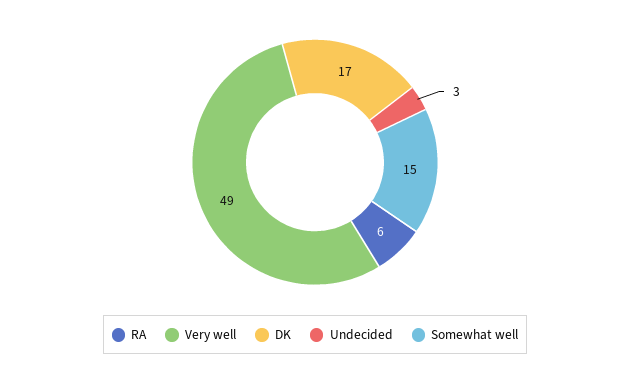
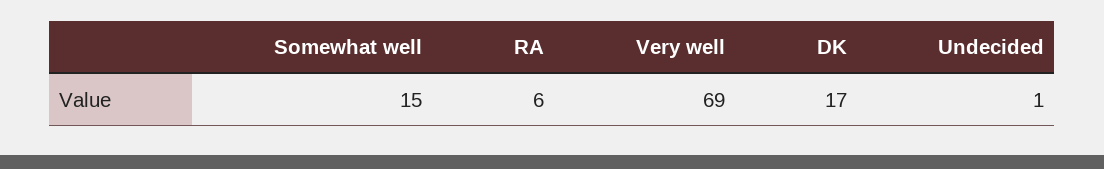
  {
    "RA": 6,
-   "Very well": 49,
+   "Very well": 69,
    "DK": 17,
-   "Undecided": 3,
+   "Undecided": 1,
    "Somewhat well": 15
  }

